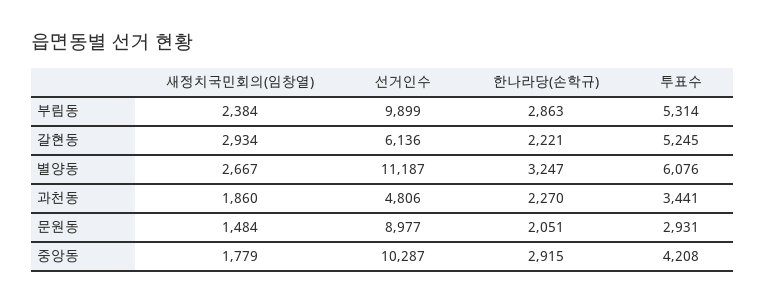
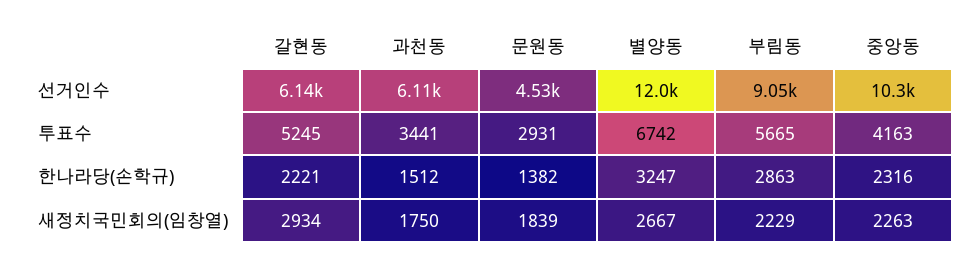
  {
    "새정치국민회의(임창열)": {
-     "부림동": 2384,
+     "부림동": 2229,
      "갈현동": 2934,
      "별양동": 2667,
-     "과천동": 1860,
+     "과천동": 1750,
-     "문원동": 1484,
+     "문원동": 1839,
-     "중앙동": 1779
+     "중앙동": 2263
    },
    "선거인수": {
-     "부림동": 9899,
+     "부림동": 9050,
      "갈현동": 6136,
-     "별양동": 11187,
+     "별양동": 12000,
-     "과천동": 4806,
+     "과천동": 6110,
-     "문원동": 8977,
+     "문원동": 4530,
      "중앙동": 10287
    },
    "한나라당(손학규)": {
      "부림동": 2863,
      "갈현동": 2221,
      "별양동": 3247,
-     "과천동": 2270,
+     "과천동": 1512,
-     "문원동": 2051,
+     "문원동": 1382,
-     "중앙동": 2915
+     "중앙동": 2316
    },
    "투표수": {
-     "부림동": 5314,
+     "부림동": 5665,
      "갈현동": 5245,
-     "별양동": 6076,
+     "별양동": 6742,
      "과천동": 3441,
      "문원동": 2931,
-     "중앙동": 4208
+     "중앙동": 4163
    }
  }

